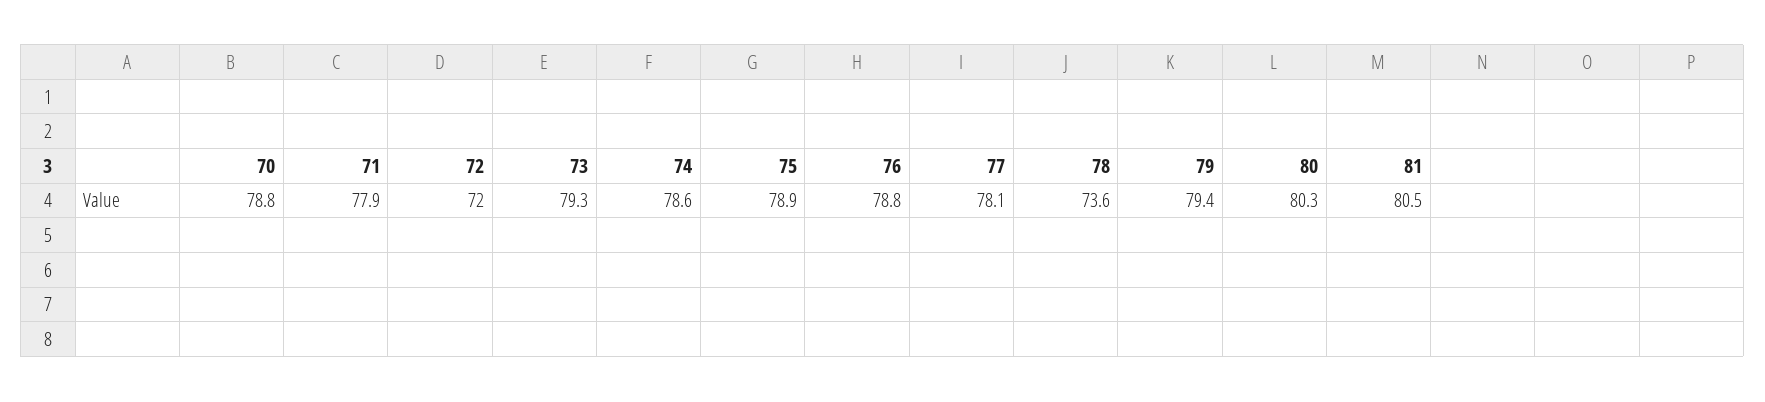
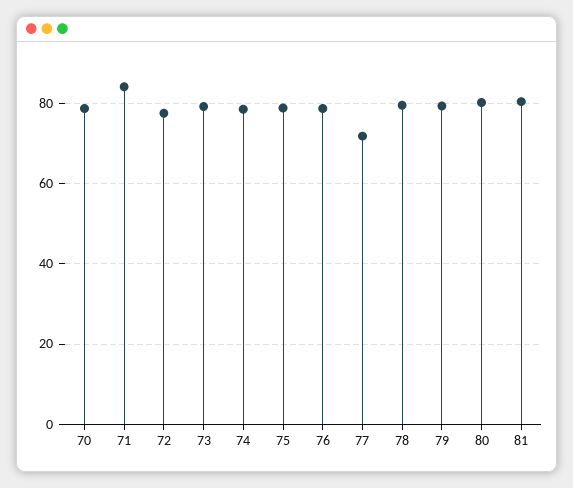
  {
    "70": 78.8,
-   "71": 77.9,
+   "71": 84,
-   "72": 72,
+   "72": 78,
    "73": 79.3,
    "74": 78.6,
    "75": 78.9,
    "76": 78.8,
-   "77": 78.1,
+   "77": 72,
-   "78": 73.6,
+   "78": 80,
    "79": 79.4,
    "80": 80.3,
    "81": 80.5
  }

